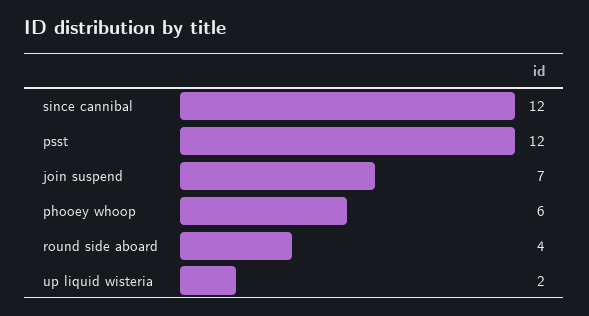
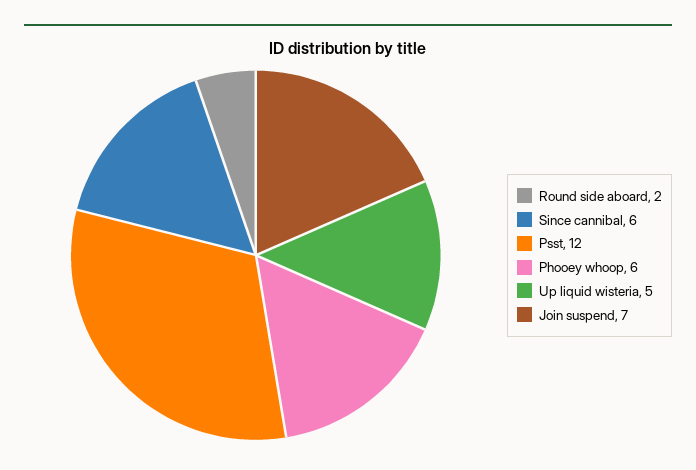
  {
-   "since cannibal": 12,
+   "since cannibal": 6,
    "psst": 12,
    "join suspend": 7,
    "phooey whoop": 6,
-   "round side aboard": 4,
+   "round side aboard": 2,
-   "up liquid wisteria": 2
+   "up liquid wisteria": 5
  }

